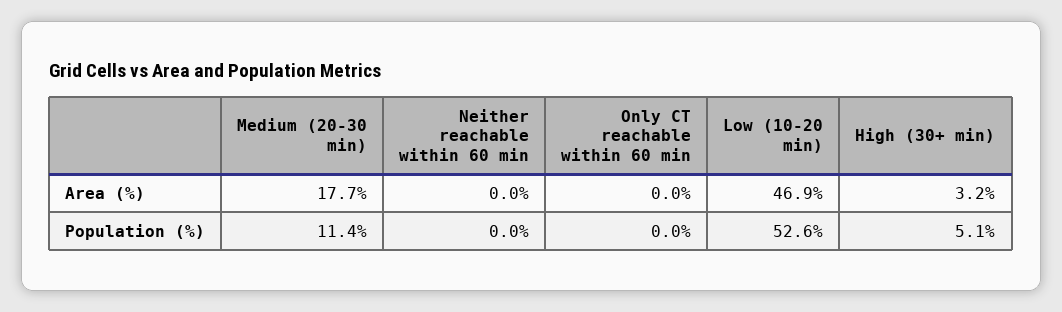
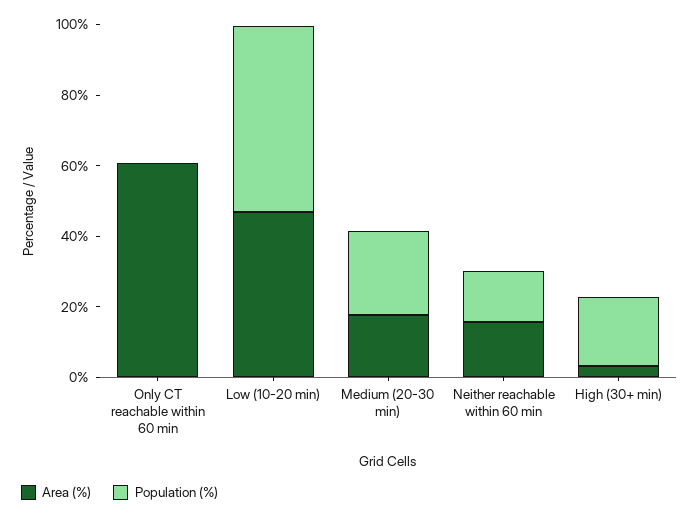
  {
    "Area (%)": {
      "Medium (20-30 min)": 17.7,
-     "Neither reachable within 60 min": 0,
+     "Neither reachable within 60 min": 15,
-     "Only CT reachable within 60 min": 0,
+     "Only CT reachable within 60 min": 60,
      "Low (10-20 min)": 46.9,
      "High (30+ min)": 3.2
    },
    "Population (%)": {
-     "Medium (20-30 min)": 11.4,
+     "Medium (20-30 min)": 25,
-     "Neither reachable within 60 min": 0,
+     "Neither reachable within 60 min": 15,
      "Only CT reachable within 60 min": 0,
      "Low (10-20 min)": 52.6,
-     "High (30+ min)": 5.1
+     "High (30+ min)": 20
    }
  }

